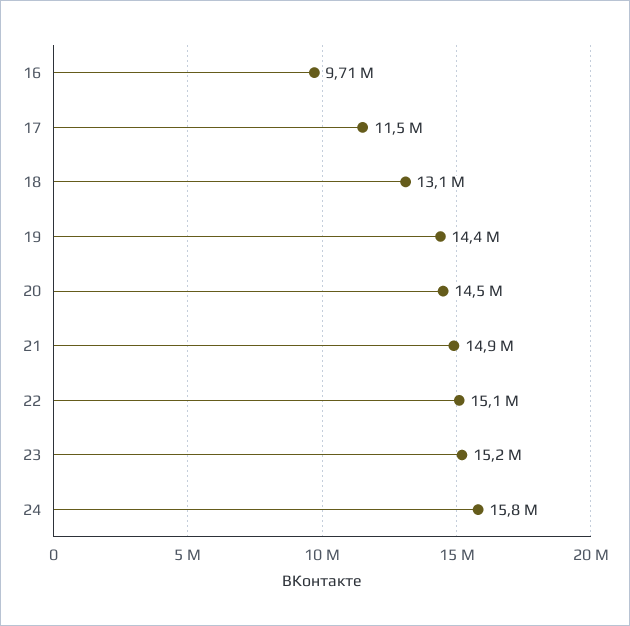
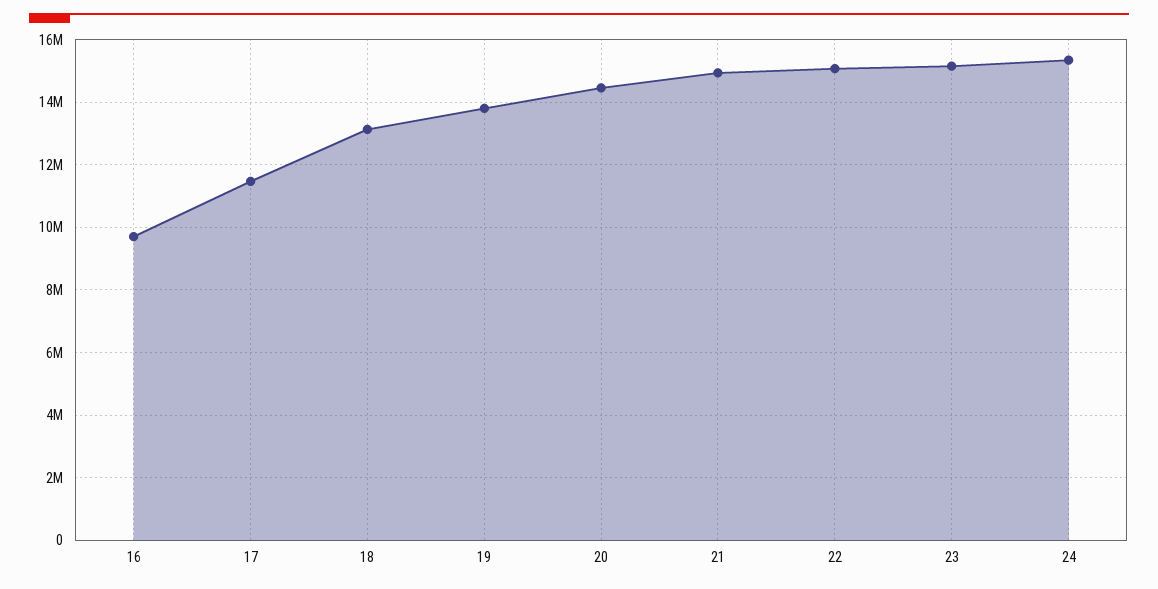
  {
    "16": 9710000,
    "17": 11500000,
    "18": 13100000,
-   "19": 14400000,
+   "19": 13800000,
    "20": 14500000,
    "21": 14900000,
    "22": 15100000,
    "23": 15200000,
-   "24": 15800000
+   "24": 15400000
  }

